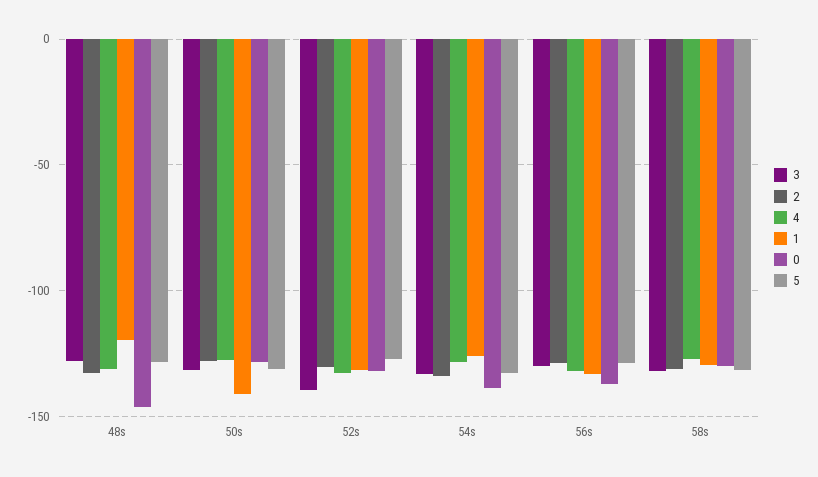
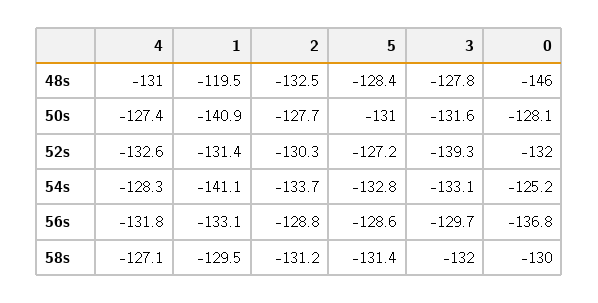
  {
    "3": {
      "48s": -127.8,
      "50s": -131.6,
      "52s": -139.3,
      "54s": -133.1,
      "56s": -129.7,
      "58s": -132
    },
    "2": {
      "48s": -132.5,
      "50s": -127.7,
      "52s": -130.3,
      "54s": -133.7,
      "56s": -128.8,
      "58s": -131.2
    },
    "4": {
      "48s": -131,
      "50s": -127.4,
      "52s": -132.6,
      "54s": -128.3,
      "56s": -131.8,
      "58s": -127.1
    },
    "1": {
      "48s": -119.5,
      "50s": -140.9,
      "52s": -131.4,
-     "54s": -125,
+     "54s": -141.1,
      "56s": -133.1,
      "58s": -129.5
    },
    "0": {
      "48s": -146,
      "50s": -128.1,
      "52s": -132,
-     "54s": -140,
+     "54s": -125.2,
      "56s": -136.8,
      "58s": -130
    },
    "5": {
      "48s": -128.4,
      "50s": -131,
      "52s": -127.2,
      "54s": -132.8,
      "56s": -128.6,
      "58s": -131.4
    }
  }

